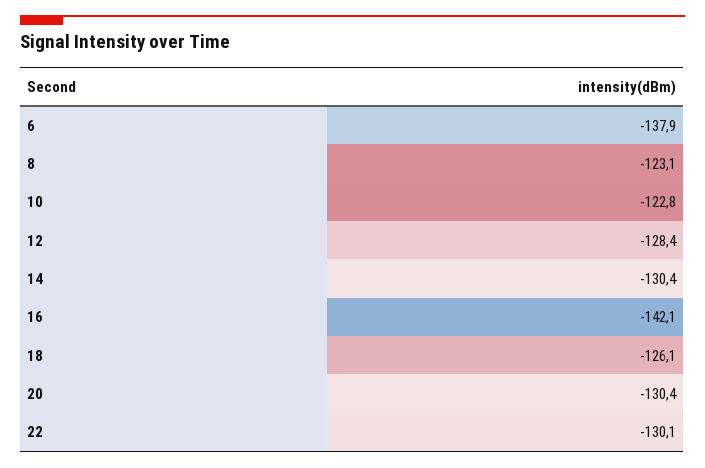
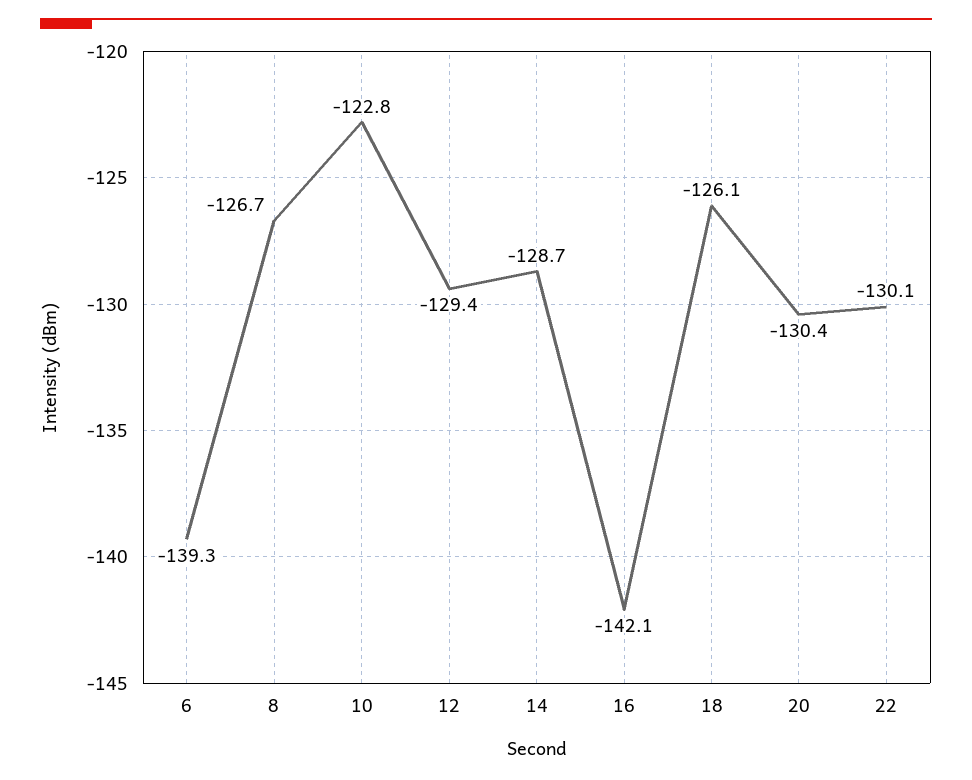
  {
-   "6": -137.9,
+   "6": -139.3,
-   "8": -123.1,
+   "8": -126.7,
    "10": -122.8,
-   "12": -128.4,
+   "12": -129.4,
-   "14": -130.4,
+   "14": -128.7,
    "16": -142.1,
    "18": -126.1,
    "20": -130.4,
    "22": -130.1
  }

